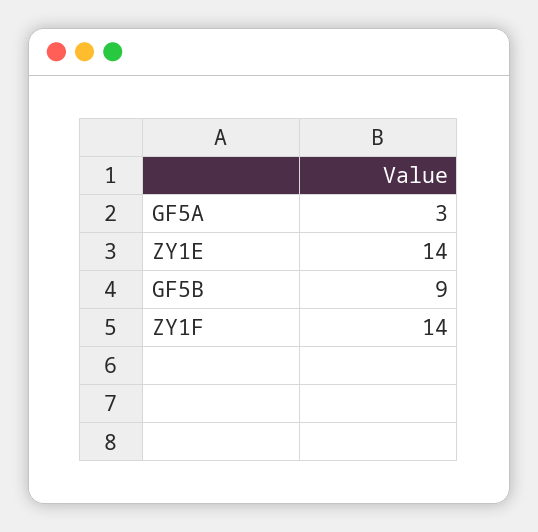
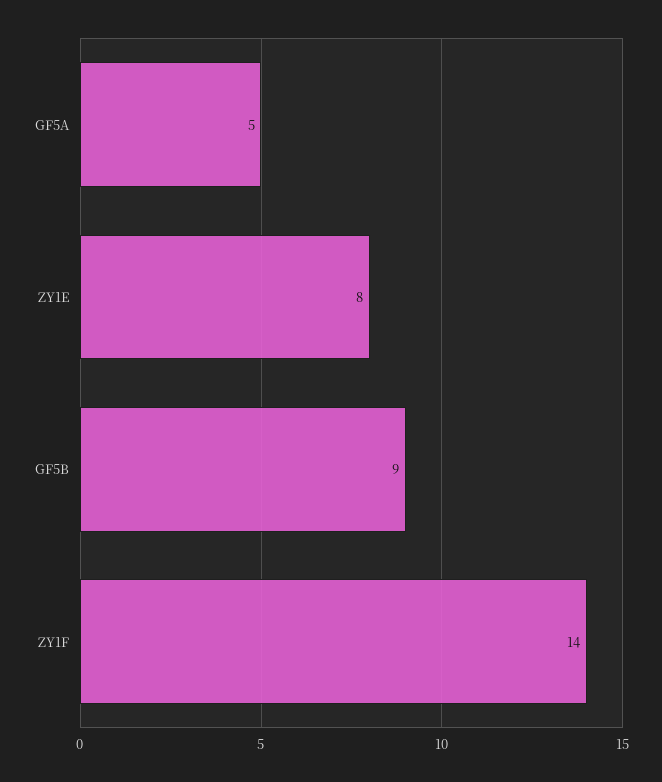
  {
-   "GF5A": 3,
+   "GF5A": 5,
-   "ZY1E": 14,
+   "ZY1E": 8,
    "GF5B": 9,
    "ZY1F": 14
  }

